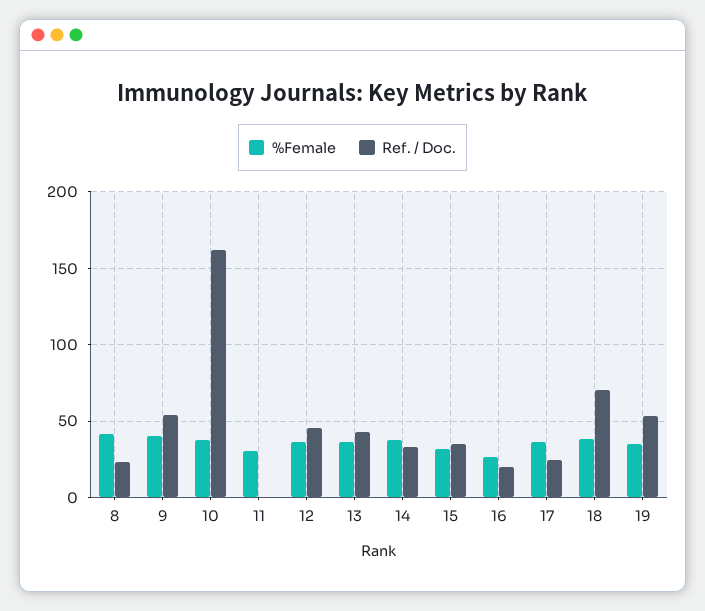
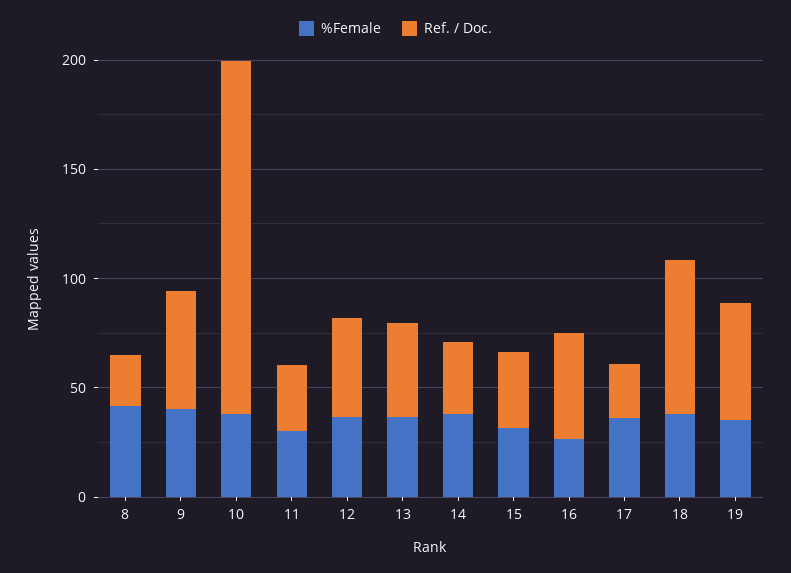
  {
    "%Female": {
      "8": 40,
      "9": 40,
      "10": 40,
      "11": 30,
      "12": 35,
      "13": 35,
      "14": 40,
      "15": 30,
      "16": 25,
      "17": 35,
      "18": 40,
      "19": 35
    },
    "Ref. / Doc.": {
      "8": 25,
      "9": 55,
      "10": 160,
-     "11": 0,
+     "11": 30,
      "12": 45,
      "13": 45,
      "14": 35,
      "15": 35,
-     "16": 20,
+     "16": 50,
      "17": 25,
      "18": 70,
      "19": 55
    }
  }

